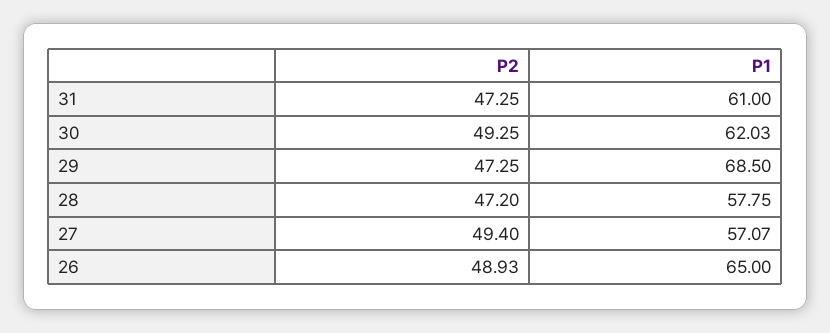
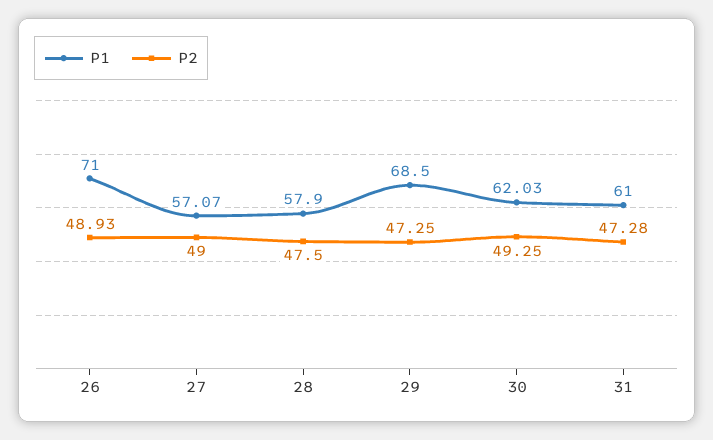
  {
    "P2": {
-     "31": 47.25,
+     "31": 47.28,
      "30": 49.25,
      "29": 47.25,
-     "28": 47.2,
+     "28": 47.5,
-     "27": 49.4,
+     "27": 49,
      "26": 48.93
    },
    "P1": {
      "31": 61,
      "30": 62.03,
      "29": 68.5,
-     "28": 57.75,
+     "28": 57.9,
      "27": 57.07,
-     "26": 65
+     "26": 71
    }
  }

